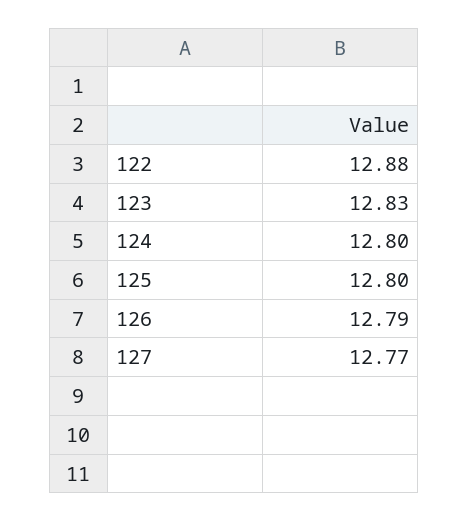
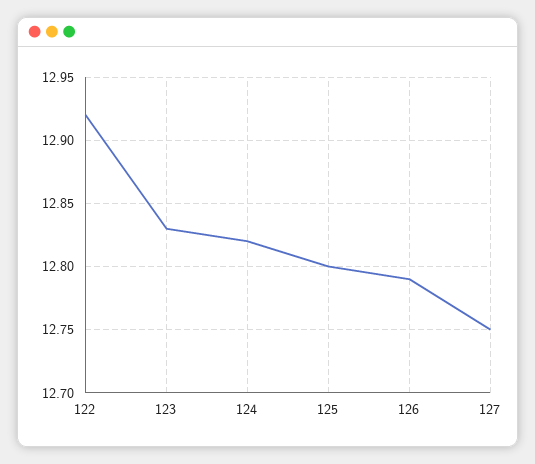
  {
-   "122": 12.88,
+   "122": 12.92,
    "123": 12.83,
-   "124": 12.8,
+   "124": 12.82,
    "125": 12.8,
    "126": 12.79,
-   "127": 12.77
+   "127": 12.75
  }

